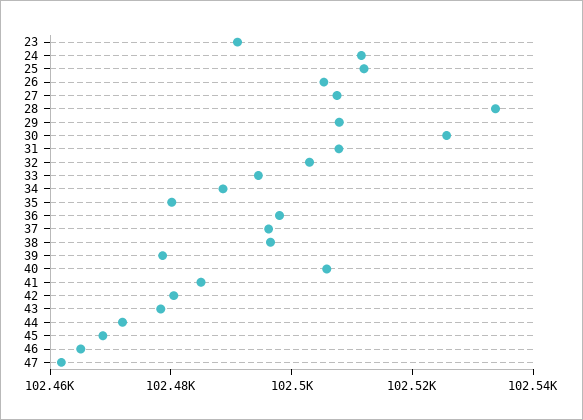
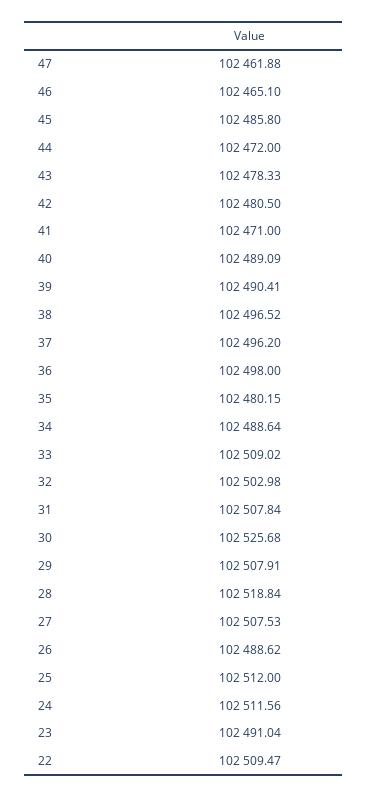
  {
    "23": 102491.04,
    "24": 102511.56,
    "25": 102512,
-   "26": 102505,
+   "26": 102488.62,
    "27": 102507.53,
-   "28": 102535,
+   "28": 102518.84,
    "29": 102507.91,
    "30": 102525.68,
    "31": 102507.84,
    "32": 102502.98,
-   "33": 102495,
+   "33": 102509.02,
    "34": 102488.64,
    "35": 102480.15,
    "36": 102498,
    "37": 102496.2,
    "38": 102496.52,
-   "39": 102480,
+   "39": 102490.41,
-   "40": 102505,
+   "40": 102489.09,
-   "41": 102485,
+   "41": 102471,
    "42": 102480.5,
    "43": 102478.33,
    "44": 102472,
-   "45": 102470,
+   "45": 102485.8,
    "46": 102465.1,
-   "47": 102461.88
+   "47": 102461.88,
+   "22": 102509.47
  }

